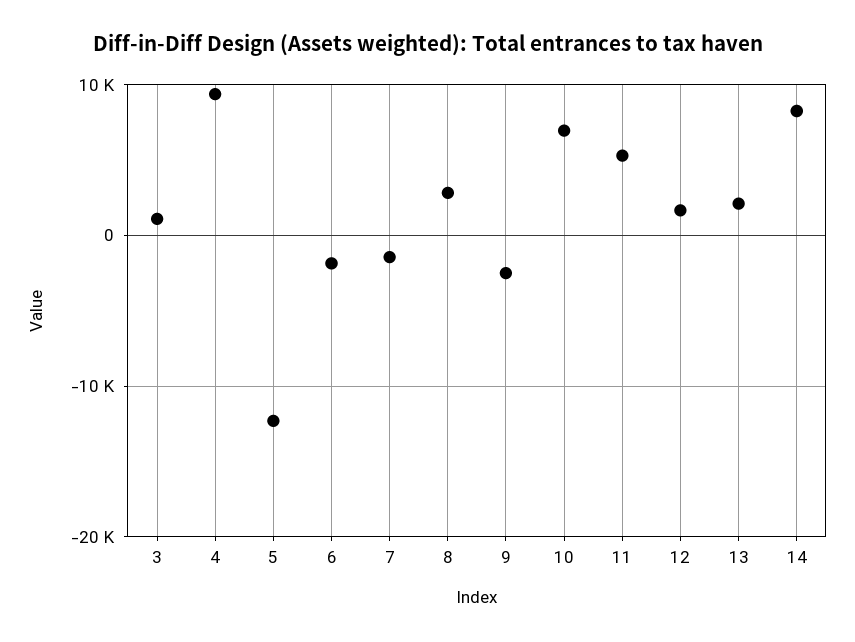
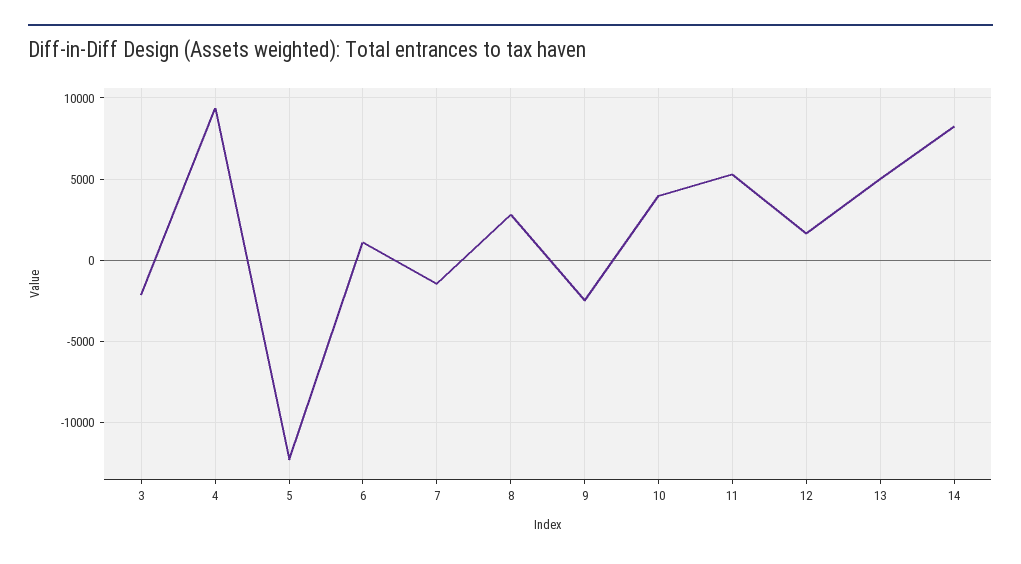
  {
-   "3": 1000,
+   "3": -2000,
    "4": 9500,
    "5": -12500,
-   "6": -2000,
+   "6": 1000,
    "7": -1500,
    "8": 3000,
    "9": -2500,
-   "10": 7000,
+   "10": 4000,
    "11": 5500,
    "12": 1500,
-   "13": 2000,
+   "13": 5000,
    "14": 8500
  }

